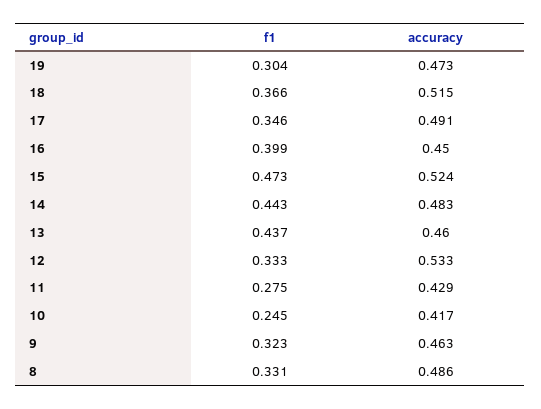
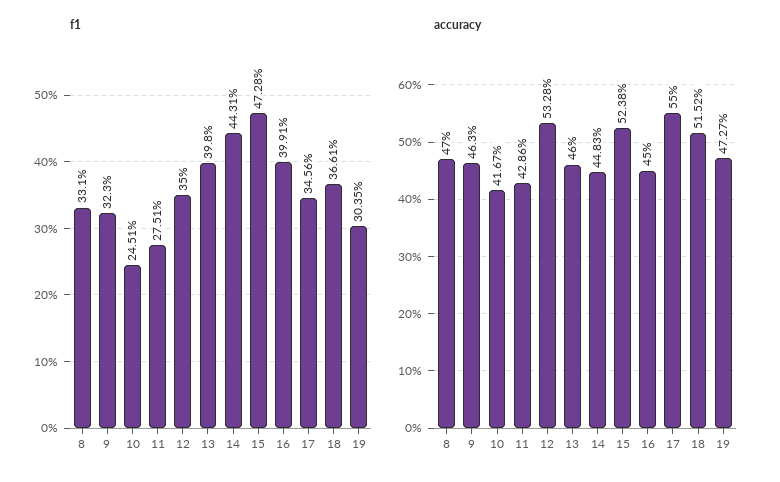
  {
    "f1": {
      "19": 0.3035,
      "18": 0.3661,
      "17": 0.3456,
      "16": 0.3991,
      "15": 0.4728,
      "14": 0.4431,
-     "13": 0.437,
+     "13": 0.398,
-     "12": 0.333,
+     "12": 0.35,
      "11": 0.2751,
      "10": 0.2451,
      "9": 0.323,
      "8": 0.331
    },
    "accuracy": {
      "19": 0.4727,
      "18": 0.5152,
-     "17": 0.491,
+     "17": 0.55,
      "16": 0.45,
      "15": 0.5238,
-     "14": 0.483,
+     "14": 0.4483,
      "13": 0.46,
      "12": 0.5328,
      "11": 0.4286,
      "10": 0.4167,
      "9": 0.463,
-     "8": 0.486
+     "8": 0.47
    }
  }

